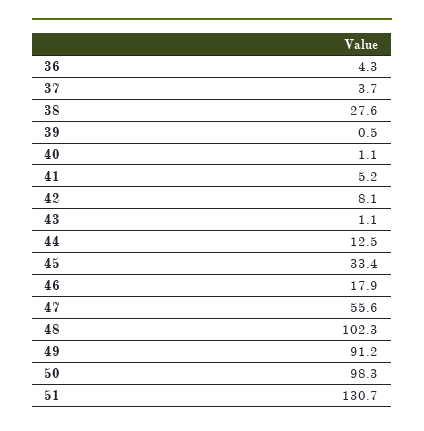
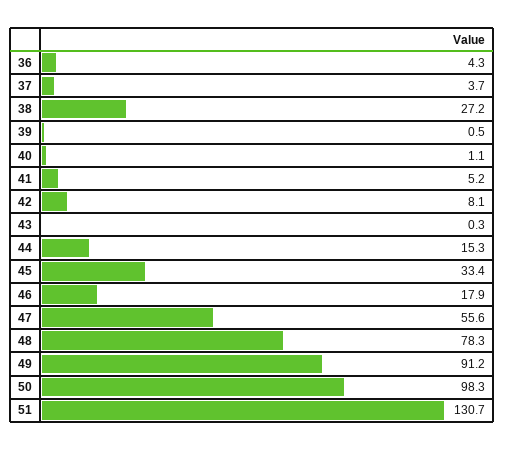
  {
    "36": 4.3,
    "37": 3.7,
-   "38": 27.6,
+   "38": 27.2,
    "39": 0.5,
    "40": 1.1,
    "41": 5.2,
    "42": 8.1,
-   "43": 1.1,
+   "43": 0.3,
-   "44": 12.5,
+   "44": 15.3,
    "45": 33.4,
    "46": 17.9,
    "47": 55.6,
-   "48": 102.3,
+   "48": 78.3,
    "49": 91.2,
    "50": 98.3,
    "51": 130.7
  }

